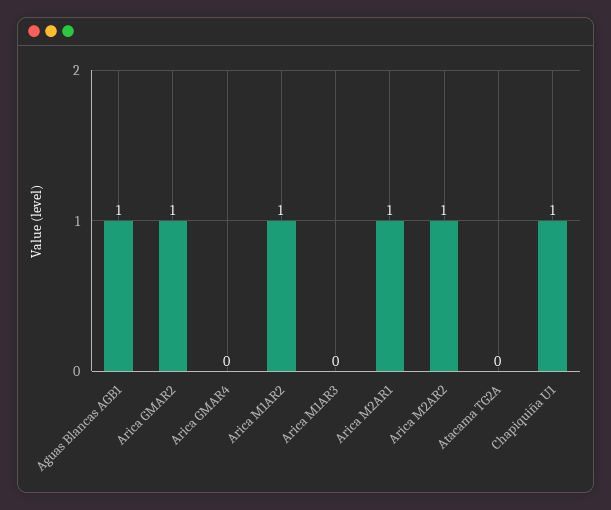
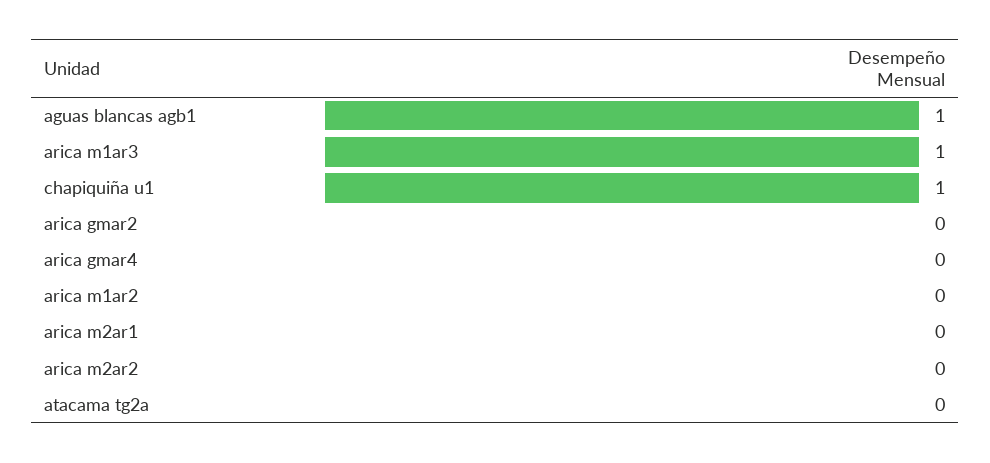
  {
    "Aguas Blancas AGB1": 1,
-   "Arica GMAR2": 1,
+   "Arica GMAR2": 0,
    "Arica GMAR4": 0,
-   "Arica M1AR2": 1,
+   "Arica M1AR2": 0,
-   "Arica M1AR3": 0,
+   "Arica M1AR3": 1,
-   "Arica M2AR1": 1,
+   "Arica M2AR1": 0,
-   "Arica M2AR2": 1,
+   "Arica M2AR2": 0,
    "Atacama TG2A": 0,
    "Chapiquiña U1": 1
  }

